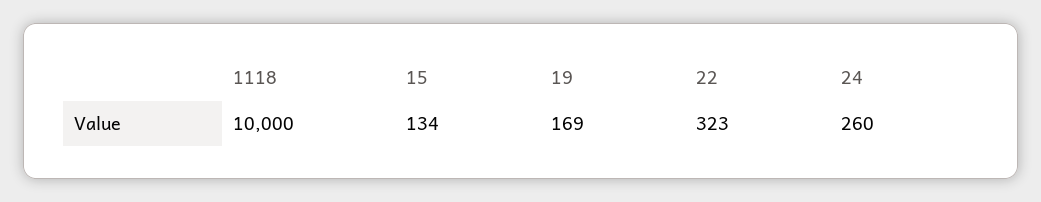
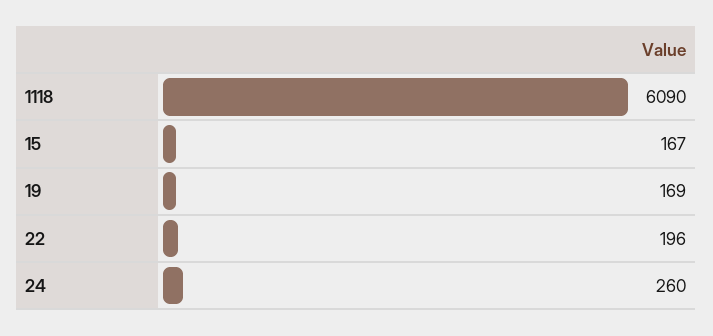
  {
-   "1118": 10000,
+   "1118": 6090,
-   "15": 134,
+   "15": 167,
    "19": 169,
-   "22": 323,
+   "22": 196,
    "24": 260
  }

